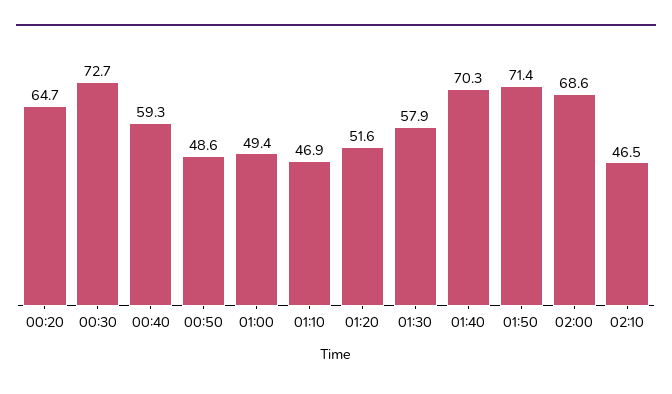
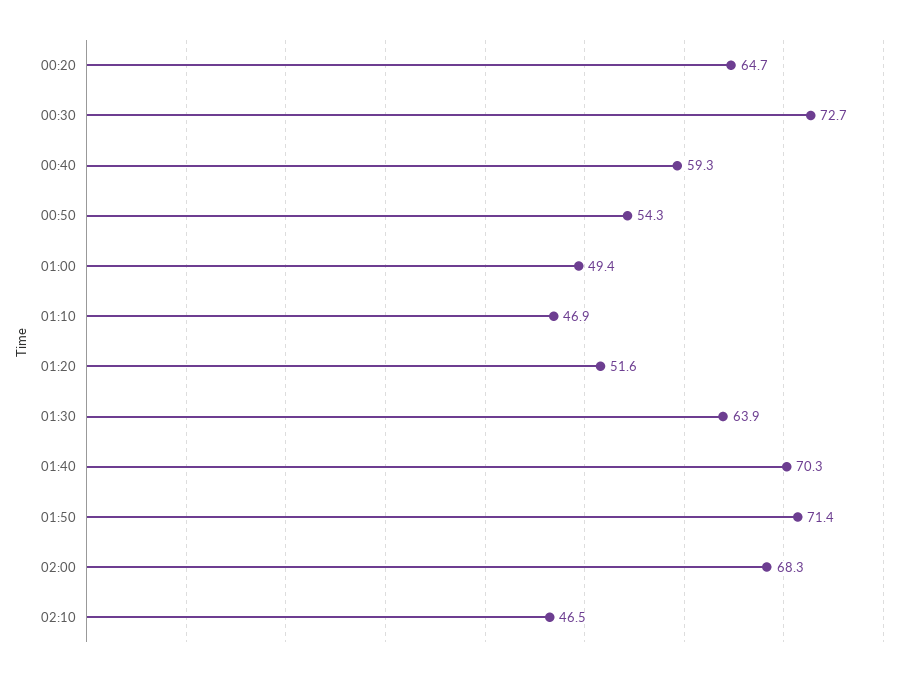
  {
    "00:20": 64.7,
    "00:30": 72.7,
    "00:40": 59.3,
-   "00:50": 48.6,
+   "00:50": 54.3,
    "01:00": 49.4,
    "01:10": 46.9,
    "01:20": 51.6,
-   "01:30": 57.9,
+   "01:30": 63.9,
    "01:40": 70.3,
    "01:50": 71.4,
-   "02:00": 68.6,
+   "02:00": 68.3,
    "02:10": 46.5
  }

